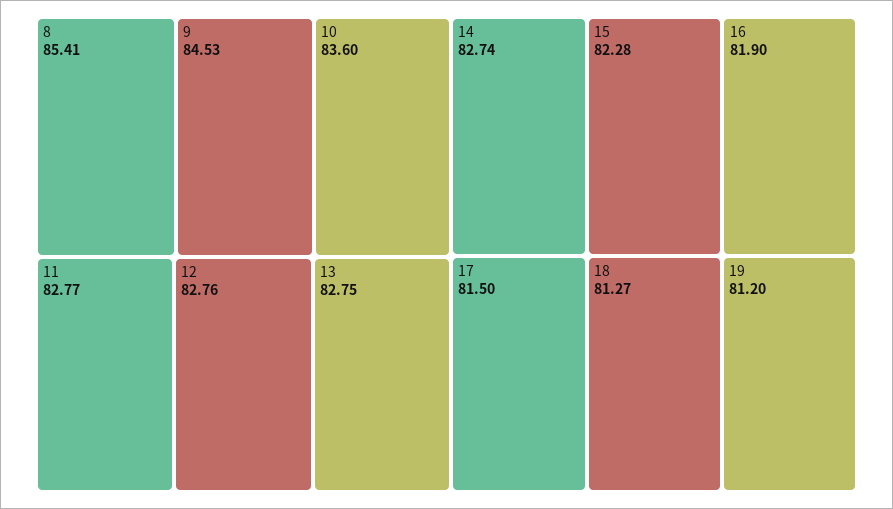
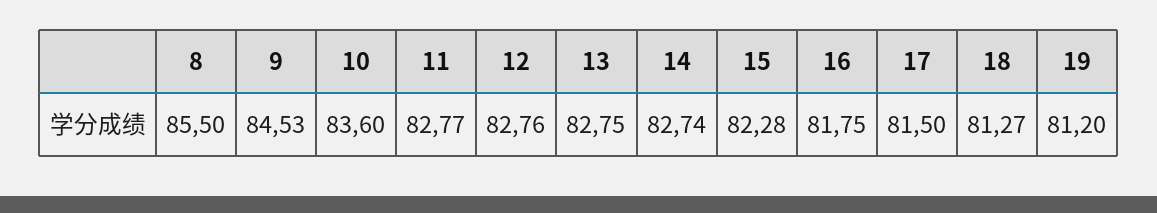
  {
-   "8": 85.41,
+   "8": 85.5,
    "9": 84.53,
    "10": 83.6,
    "11": 82.77,
    "12": 82.76,
    "13": 82.75,
    "14": 82.74,
    "15": 82.28,
-   "16": 81.9,
+   "16": 81.75,
    "17": 81.5,
    "18": 81.27,
    "19": 81.2
  }

